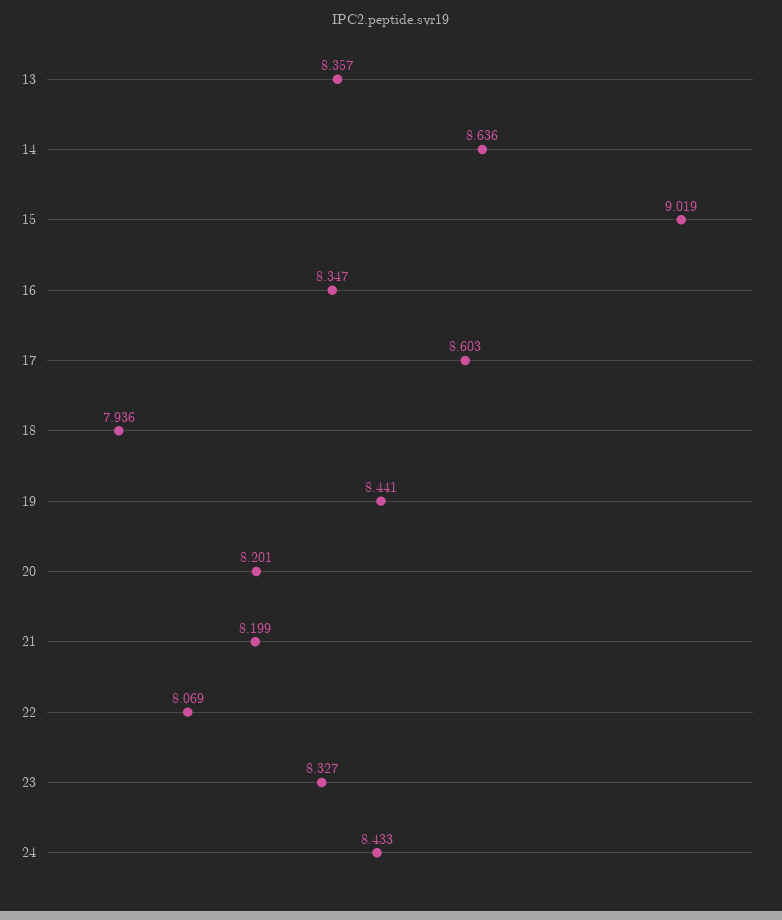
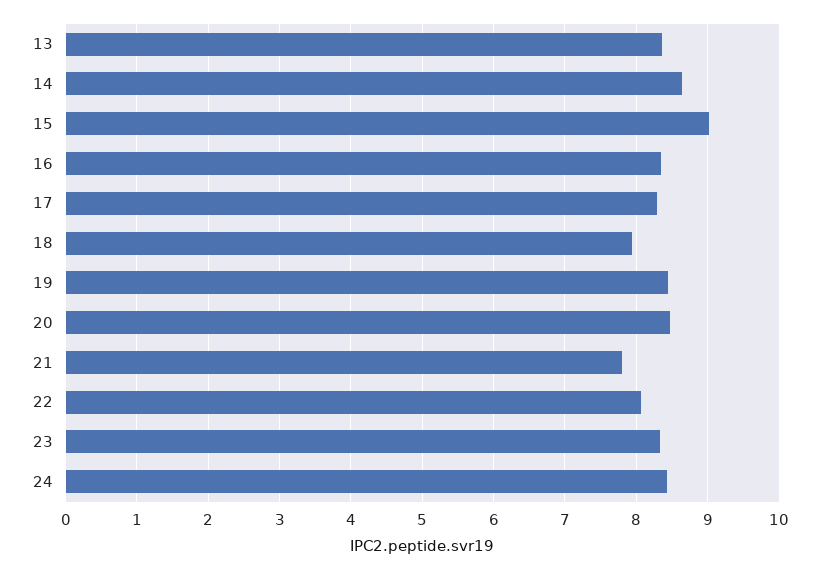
  {
    "13": 8.357,
    "14": 8.636,
    "15": 9.019,
    "16": 8.347,
-   "17": 8.603,
+   "17": 8.3,
    "18": 7.936,
    "19": 8.441,
-   "20": 8.201,
+   "20": 8.5,
-   "21": 8.199,
+   "21": 7.8,
    "22": 8.069,
    "23": 8.327,
    "24": 8.433
  }

